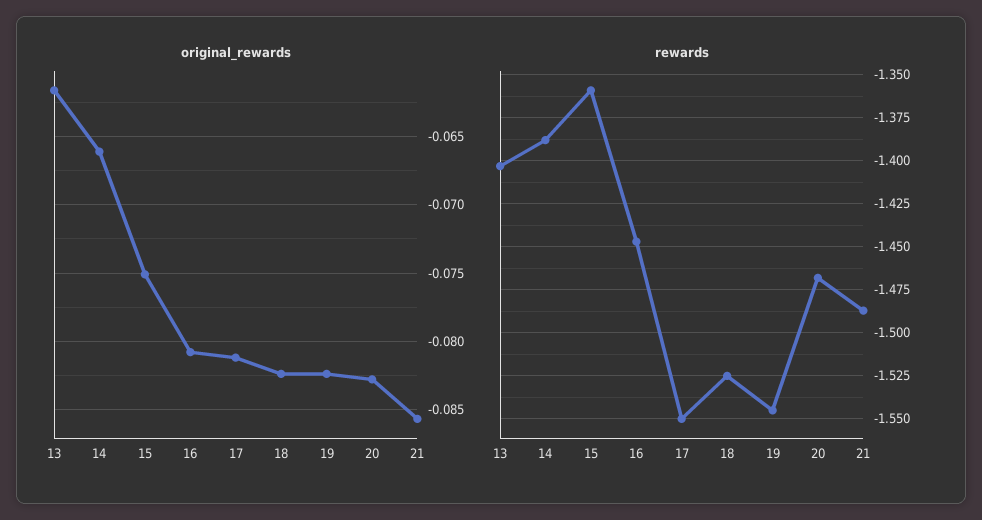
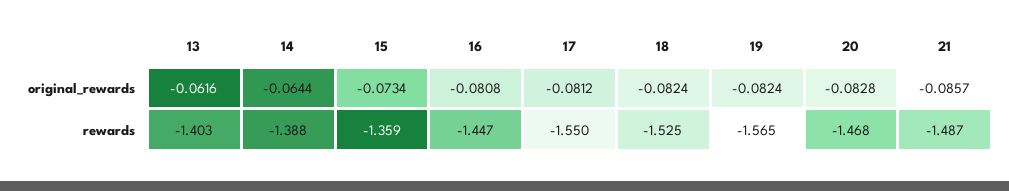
  {
    "original_rewards": {
      "13": -0.0616,
-     "14": -0.066,
+     "14": -0.0644,
-     "15": -0.075,
+     "15": -0.0734,
      "16": -0.0808,
      "17": -0.0812,
      "18": -0.0824,
      "19": -0.0824,
      "20": -0.0828,
      "21": -0.0857
    },
    "rewards": {
      "13": -1.403,
      "14": -1.388,
      "15": -1.359,
      "16": -1.447,
      "17": -1.55,
      "18": -1.525,
-     "19": -1.545,
+     "19": -1.565,
      "20": -1.468,
      "21": -1.487
    }
  }

